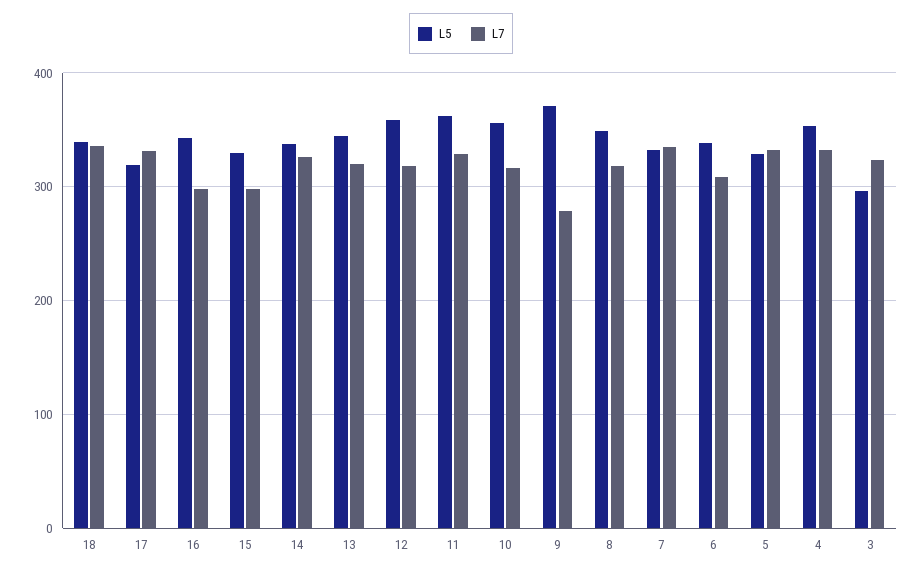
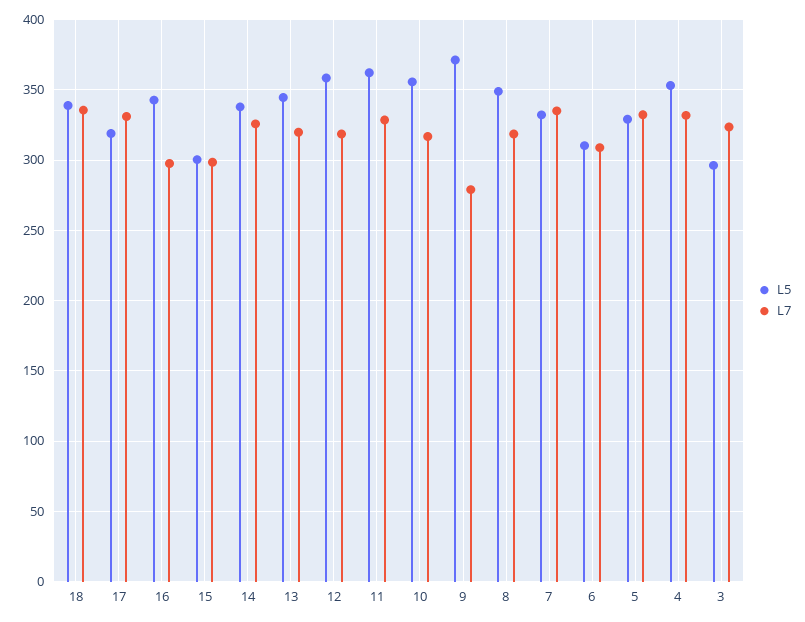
  {
    "L5": {
      "18": 340,
      "17": 320,
      "16": 345,
-     "15": 330,
+     "15": 300,
      "14": 340,
      "13": 345,
      "12": 360,
      "11": 360,
      "10": 355,
      "9": 370,
      "8": 350,
      "7": 330,
-     "6": 340,
+     "6": 310,
      "5": 330,
      "4": 355,
      "3": 295
    },
    "L7": {
      "18": 335,
      "17": 330,
      "16": 300,
      "15": 300,
      "14": 325,
      "13": 320,
      "12": 320,
      "11": 330,
      "10": 315,
      "9": 280,
      "8": 320,
      "7": 335,
      "6": 310,
      "5": 330,
      "4": 330,
      "3": 325
    }
  }

